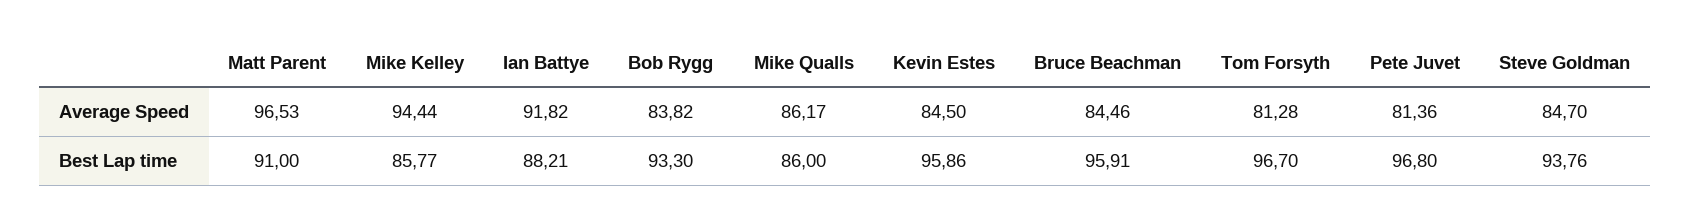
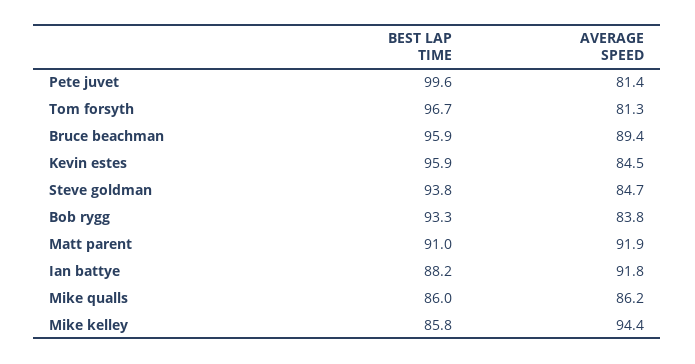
  {
    "Matt Parent": {
-     "Average Speed": 96.53,
+     "Average Speed": 91.9,
      "Best Lap time": 91
    },
    "Mike Kelley": {
      "Average Speed": 94.44,
      "Best Lap time": 85.77
    },
    "Ian Battye": {
      "Average Speed": 91.82,
      "Best Lap time": 88.21
    },
    "Bob Rygg": {
      "Average Speed": 83.82,
      "Best Lap time": 93.3
    },
    "Mike Qualls": {
      "Average Speed": 86.17,
      "Best Lap time": 86
    },
    "Kevin Estes": {
      "Average Speed": 84.5,
      "Best Lap time": 95.86
    },
    "Bruce Beachman": {
-     "Average Speed": 84.46,
+     "Average Speed": 89.4,
      "Best Lap time": 95.91
    },
    "Tom Forsyth": {
      "Average Speed": 81.28,
      "Best Lap time": 96.7
    },
    "Pete Juvet": {
      "Average Speed": 81.36,
-     "Best Lap time": 96.8
+     "Best Lap time": 99.6
    },
    "Steve Goldman": {
      "Average Speed": 84.7,
      "Best Lap time": 93.76
    }
  }

